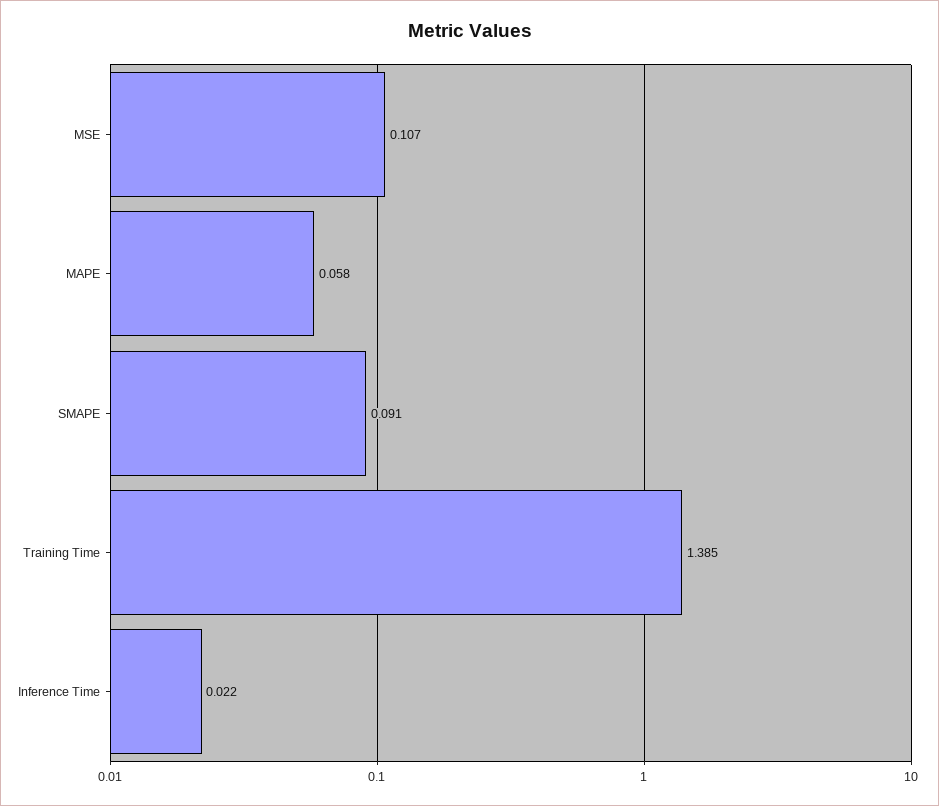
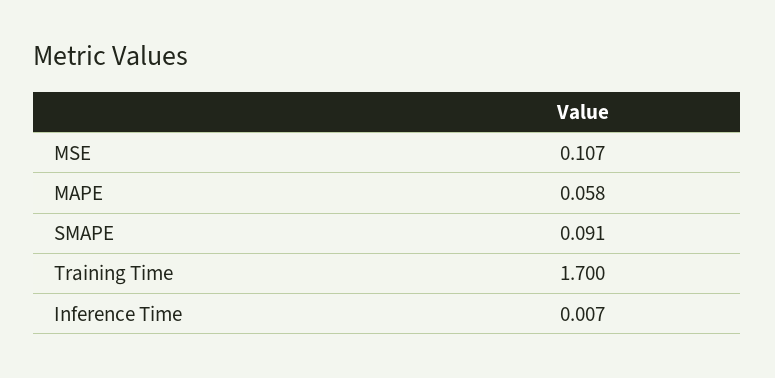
  {
    "MSE": 0.107,
    "MAPE": 0.058,
    "SMAPE": 0.091,
-   "Training Time": 1.385,
+   "Training Time": 1.7,
-   "Inference Time": 0.022
+   "Inference Time": 0.007
  }

